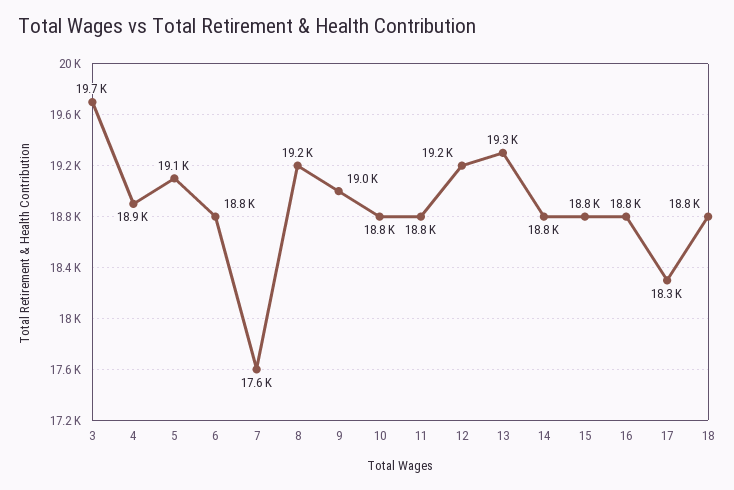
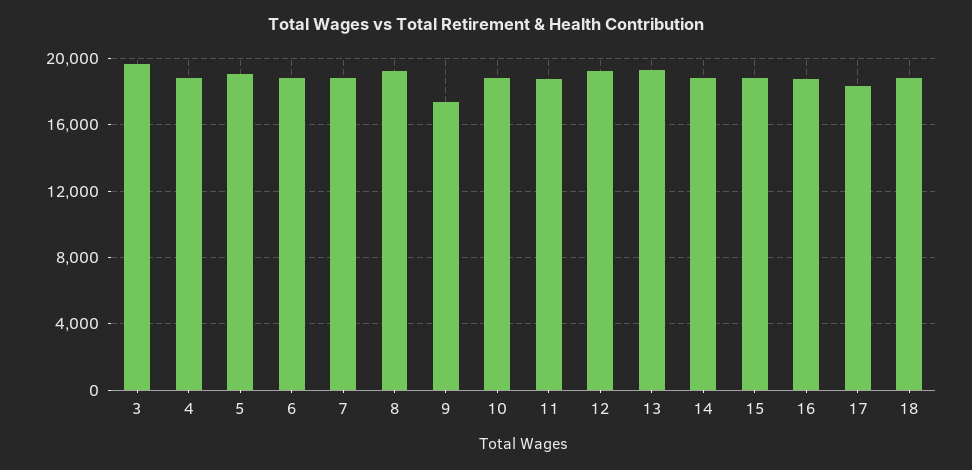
  {
    "3": 19700,
    "4": 18900,
    "5": 19100,
    "6": 18800,
-   "7": 17600,
+   "7": 19000,
    "8": 19200,
-   "9": 19000,
+   "9": 17500,
    "10": 18800,
    "11": 18800,
    "12": 19200,
    "13": 19300,
    "14": 18800,
    "15": 18800,
    "16": 18800,
    "17": 18300,
    "18": 18800
  }

